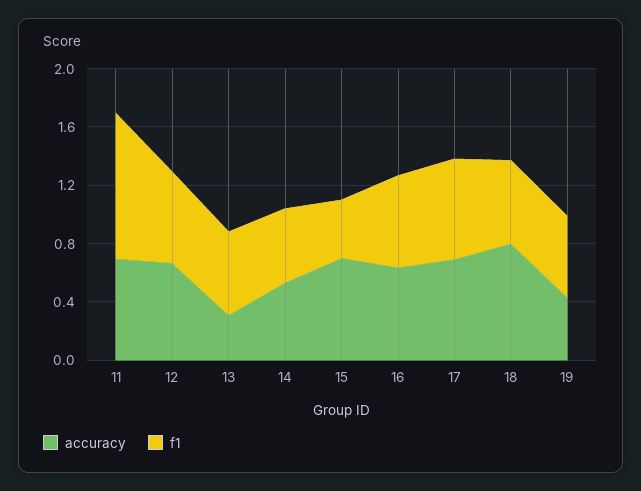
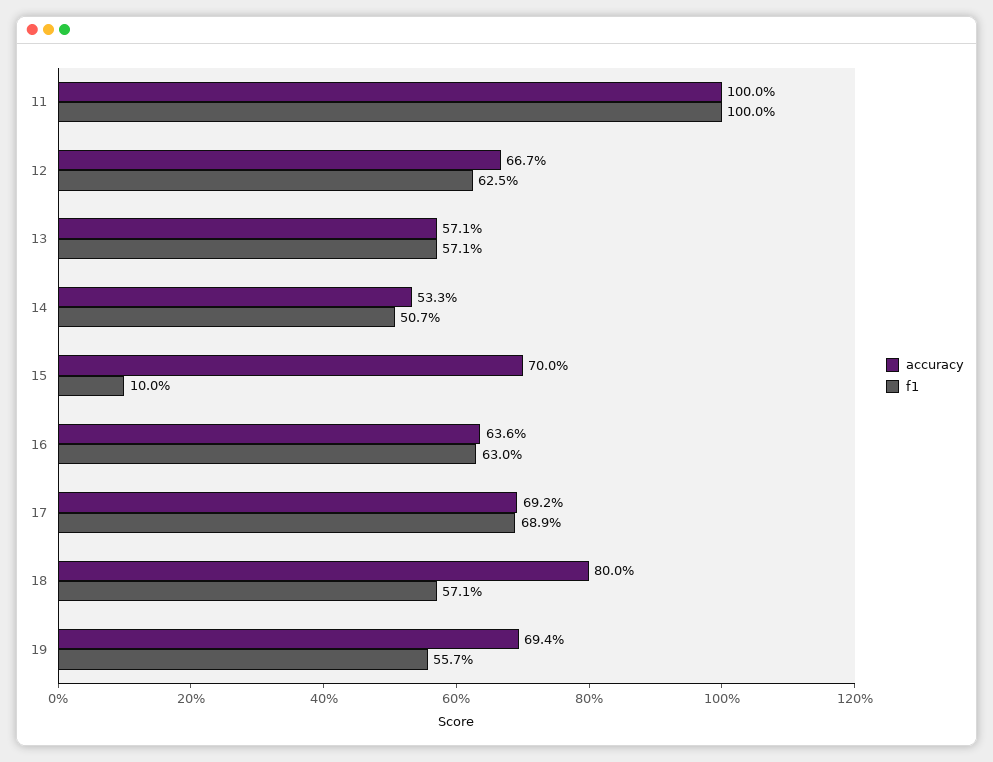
  {
    "accuracy": {
-     "11": 0.7,
+     "11": 1,
      "12": 0.667,
-     "13": 0.3,
+     "13": 0.571,
      "14": 0.533,
      "15": 0.7,
      "16": 0.636,
      "17": 0.692,
      "18": 0.8,
-     "19": 0.4
+     "19": 0.694
    },
    "f1": {
      "11": 1,
      "12": 0.625,
      "13": 0.571,
      "14": 0.507,
-     "15": 0.4,
+     "15": 0.1,
      "16": 0.63,
      "17": 0.689,
      "18": 0.571,
      "19": 0.557
    }
  }

